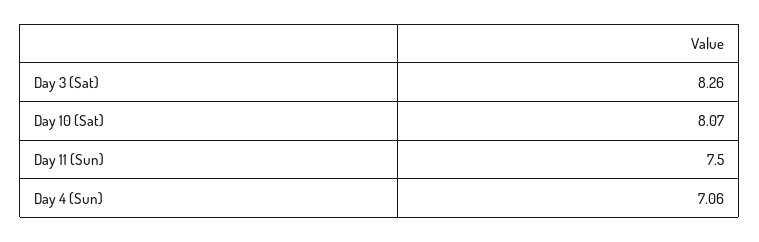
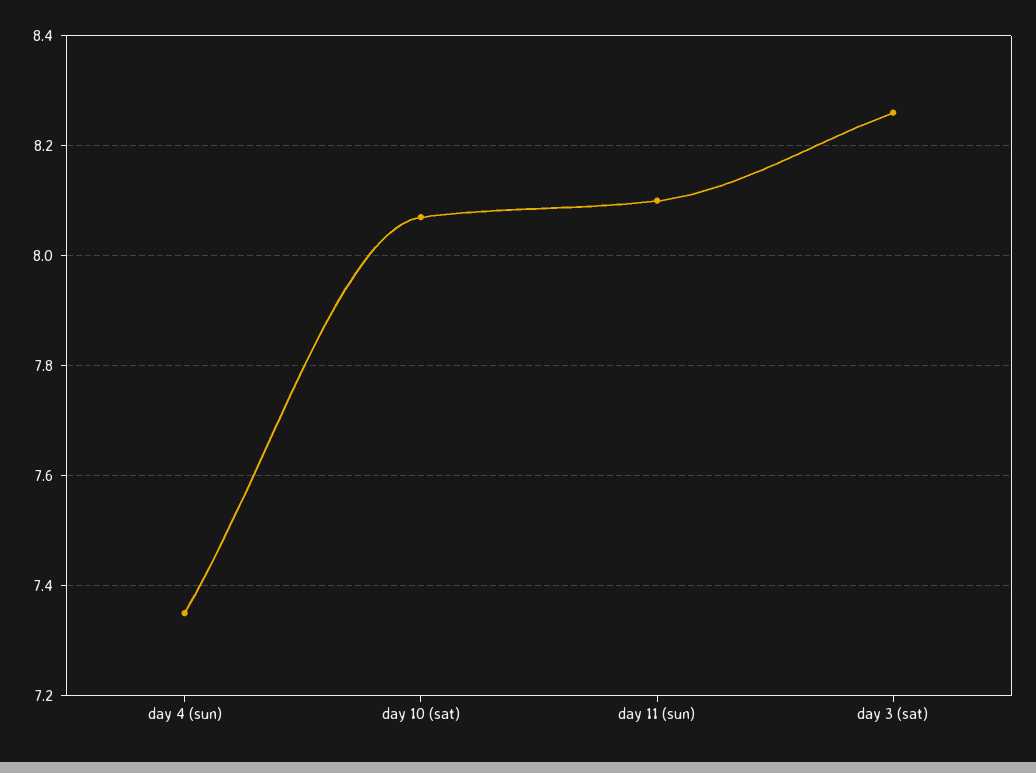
  {
    "Day 3 (Sat)": 8.26,
    "Day 10 (Sat)": 8.07,
-   "Day 11 (Sun)": 7.5,
+   "Day 11 (Sun)": 8.1,
-   "Day 4 (Sun)": 7.06
+   "Day 4 (Sun)": 7.35
  }

